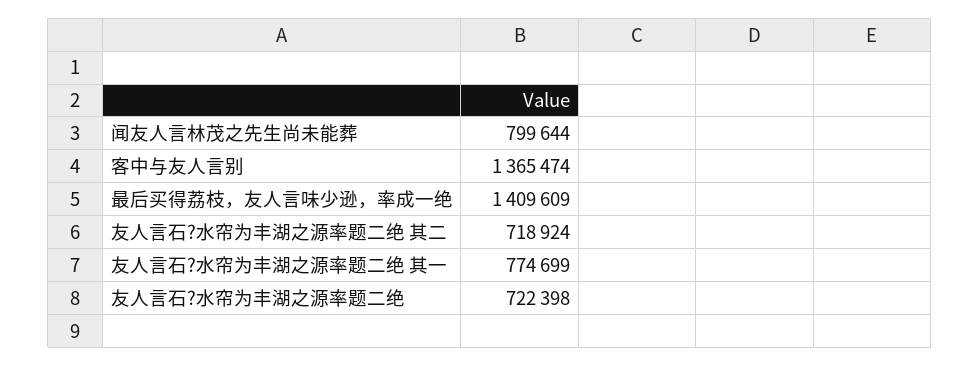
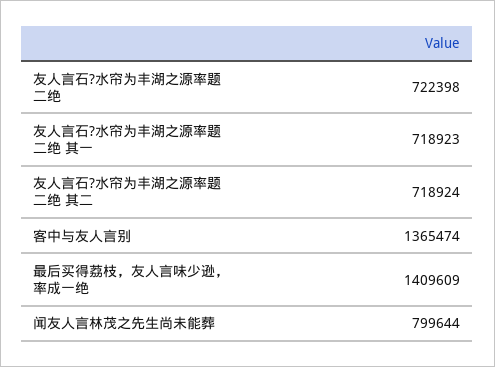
  {
    "闻友人言林茂之先生尚未能葬": 799644,
    "客中与友人言别": 1365474,
    "最后买得荔枝，友人言味少逊，率成一绝": 1409609,
    "友人言石?水帘为丰湖之源率题二绝 其二": 718924,
-   "友人言石?水帘为丰湖之源率题二绝 其一": 774699,
+   "友人言石?水帘为丰湖之源率题二绝 其一": 718923,
    "友人言石?水帘为丰湖之源率题二绝": 722398
  }

